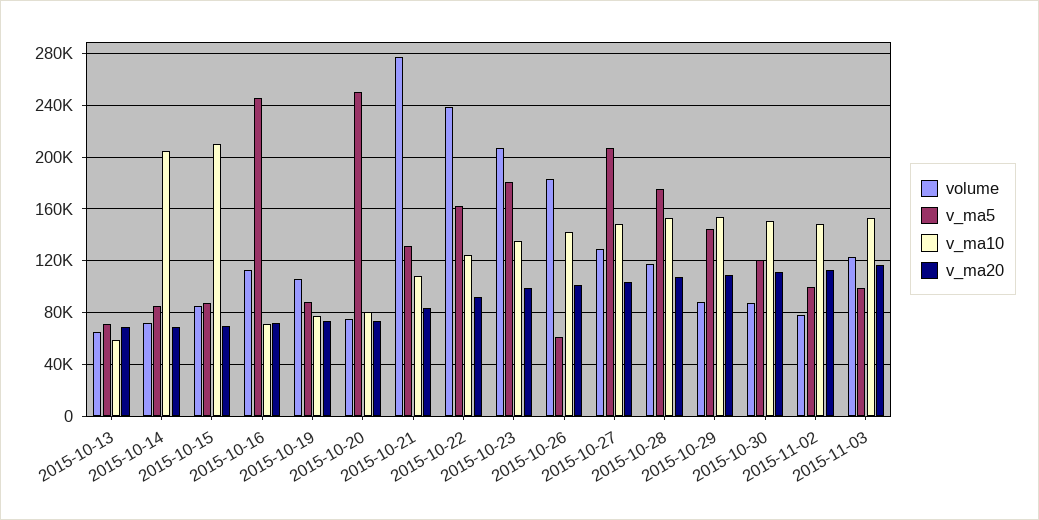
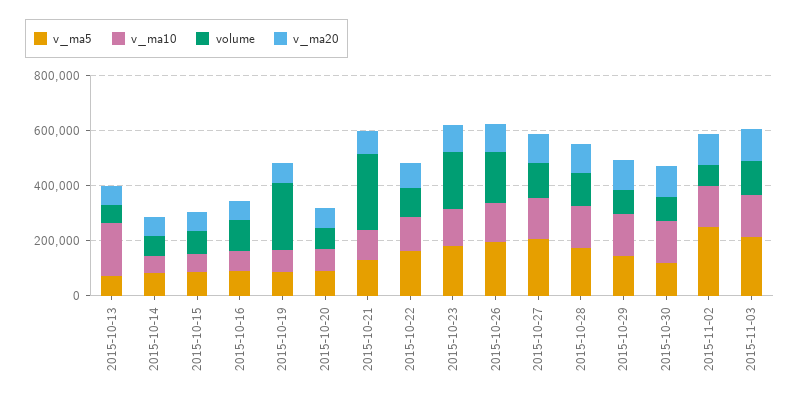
  {
    "volume": {
      "2015-10-13": 65000,
      "2015-10-14": 70000,
      "2015-10-15": 85000,
      "2015-10-16": 115000,
-     "2015-10-19": 105000,
+     "2015-10-19": 250000,
      "2015-10-20": 75000,
      "2015-10-21": 275000,
-     "2015-10-22": 240000,
+     "2015-10-22": 100000,
      "2015-10-23": 205000,
      "2015-10-26": 185000,
      "2015-10-27": 130000,
      "2015-10-28": 115000,
      "2015-10-29": 90000,
      "2015-10-30": 90000,
      "2015-11-02": 80000,
      "2015-11-03": 125000
    },
    "v_ma5": {
      "2015-10-13": 70000,
      "2015-10-14": 85000,
      "2015-10-15": 85000,
-     "2015-10-16": 245000,
+     "2015-10-16": 100000,
      "2015-10-19": 90000,
-     "2015-10-20": 250000,
+     "2015-10-20": 100000,
      "2015-10-21": 130000,
      "2015-10-22": 160000,
      "2015-10-23": 180000,
-     "2015-10-26": 60000,
+     "2015-10-26": 200000,
      "2015-10-27": 205000,
      "2015-10-28": 175000,
      "2015-10-29": 145000,
      "2015-10-30": 120000,
-     "2015-11-02": 100000,
+     "2015-11-02": 250000,
-     "2015-11-03": 100000
+     "2015-11-03": 200000
    },
    "v_ma10": {
-     "2015-10-13": 60000,
+     "2015-10-13": 200000,
-     "2015-10-14": 205000,
+     "2015-10-14": 50000,
-     "2015-10-15": 210000,
+     "2015-10-15": 50000,
      "2015-10-16": 70000,
      "2015-10-19": 75000,
      "2015-10-20": 80000,
      "2015-10-21": 110000,
      "2015-10-22": 125000,
      "2015-10-23": 135000,
      "2015-10-26": 140000,
      "2015-10-27": 150000,
      "2015-10-28": 155000,
      "2015-10-29": 155000,
      "2015-10-30": 150000,
      "2015-11-02": 150000,
      "2015-11-03": 155000
    },
    "v_ma20": {
      "2015-10-13": 70000,
      "2015-10-14": 70000,
      "2015-10-15": 70000,
      "2015-10-16": 70000,
      "2015-10-19": 75000,
      "2015-10-20": 75000,
      "2015-10-21": 85000,
      "2015-10-22": 90000,
      "2015-10-23": 100000,
      "2015-10-26": 100000,
      "2015-10-27": 105000,
      "2015-10-28": 105000,
      "2015-10-29": 110000,
      "2015-10-30": 110000,
      "2015-11-02": 115000,
      "2015-11-03": 115000
    }
  }

